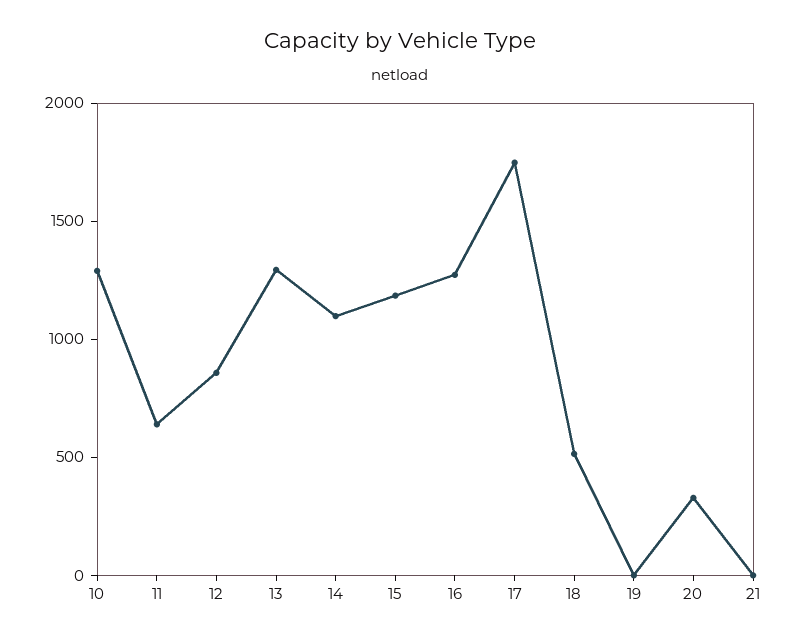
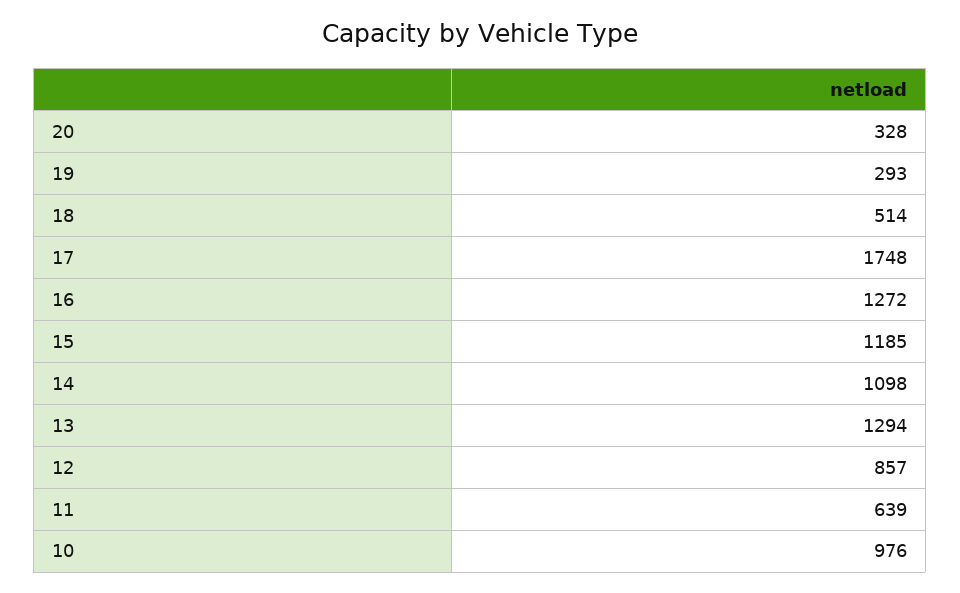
  {
-   "10": 1300,
+   "10": 976,
    "11": 639,
    "12": 857,
    "13": 1294,
    "14": 1098,
    "15": 1185,
    "16": 1272,
    "17": 1748,
    "18": 514,
-   "19": 0,
+   "19": 293,
-   "20": 328,
+   "20": 328
-   "21": 0
  }

